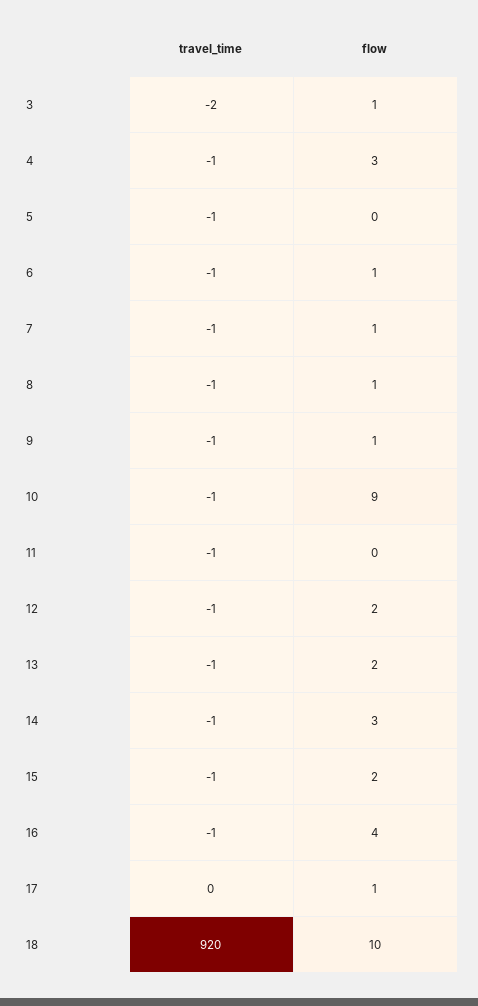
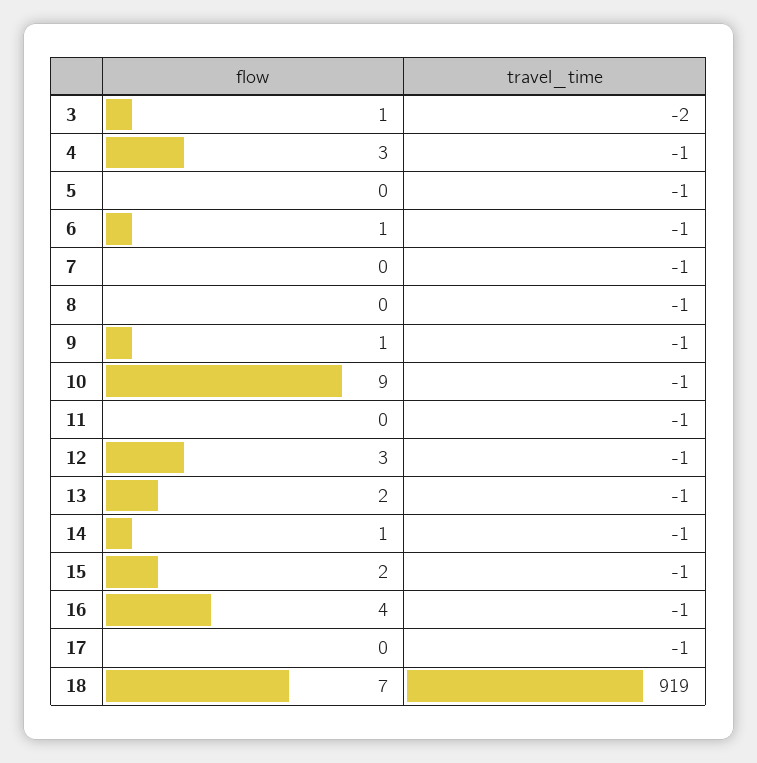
  {
    "travel_time": {
      "3": -2,
      "4": -1,
      "5": -1,
      "6": -1,
      "7": -1,
      "8": -1,
      "9": -1,
      "10": -1,
      "11": -1,
      "12": -1,
      "13": -1,
      "14": -1,
      "15": -1,
      "16": -1,
-     "17": 0,
+     "17": -1,
-     "18": 920
+     "18": 919
    },
    "flow": {
      "3": 1,
      "4": 3,
      "5": 0,
      "6": 1,
-     "7": 1,
+     "7": 0,
-     "8": 1,
+     "8": 0,
      "9": 1,
      "10": 9,
      "11": 0,
-     "12": 2,
+     "12": 3,
      "13": 2,
-     "14": 3,
+     "14": 1,
      "15": 2,
      "16": 4,
-     "17": 1,
+     "17": 0,
-     "18": 10
+     "18": 7
    }
  }

